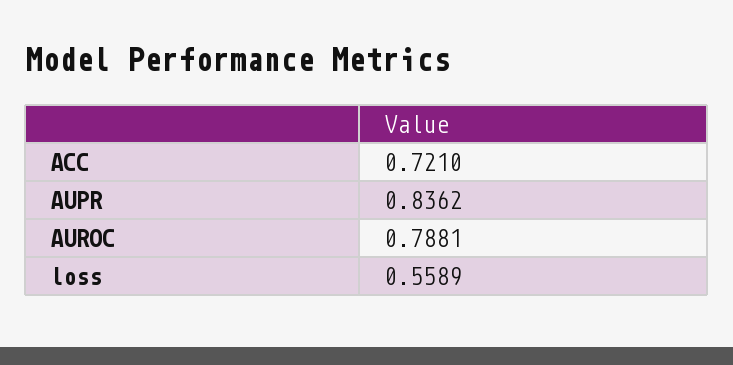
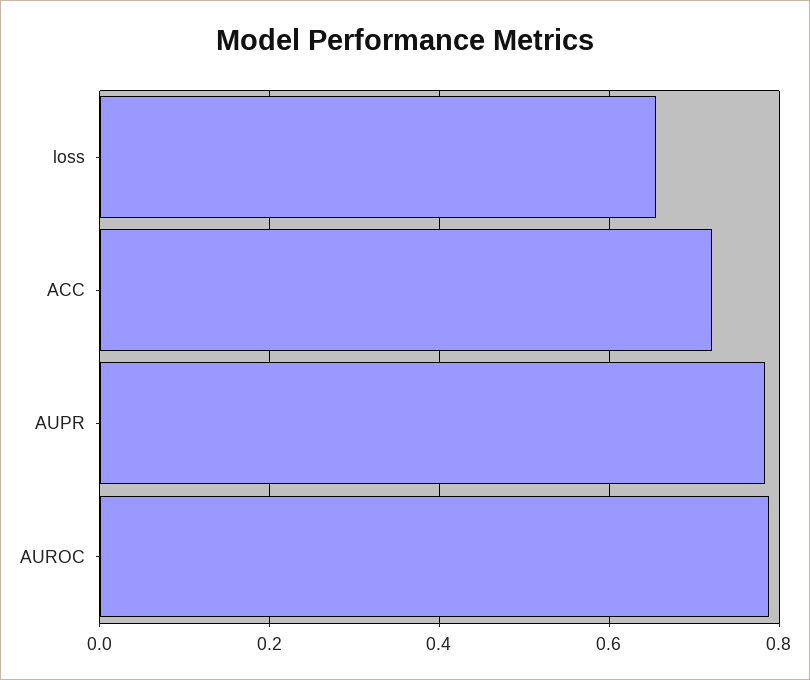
  {
    "ACC": 0.721,
-   "AUPR": 0.8362,
+   "AUPR": 0.78,
    "AUROC": 0.7881,
-   "loss": 0.5589
+   "loss": 0.66
  }

